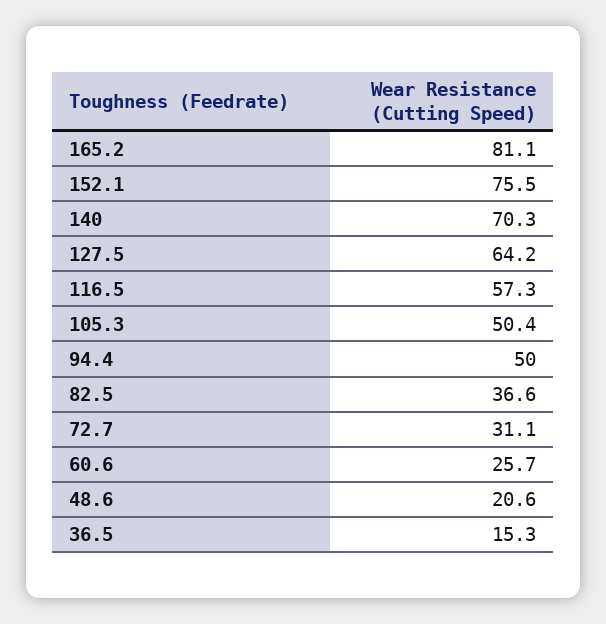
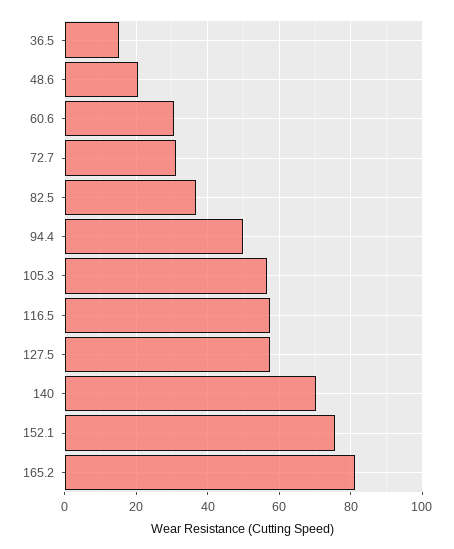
  {
    "165.2": 81.1,
    "152.1": 75.5,
    "140": 70.3,
-   "127.5": 64.2,
+   "127.5": 58,
    "116.5": 57.3,
-   "105.3": 50.4,
+   "105.3": 56,
    "94.4": 50,
    "82.5": 36.6,
    "72.7": 31.1,
-   "60.6": 25.7,
+   "60.6": 30,
    "48.6": 20.6,
    "36.5": 15.3
  }

